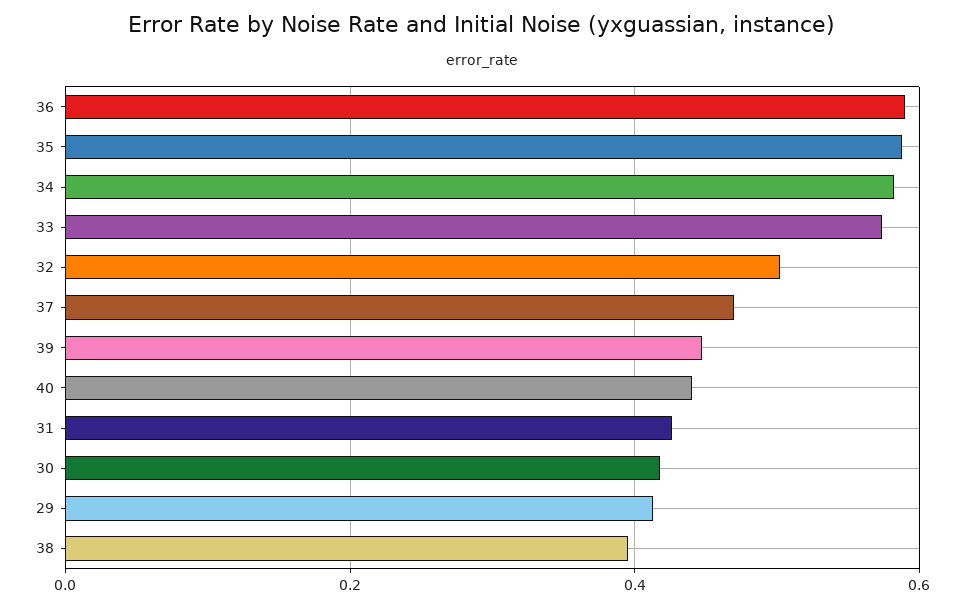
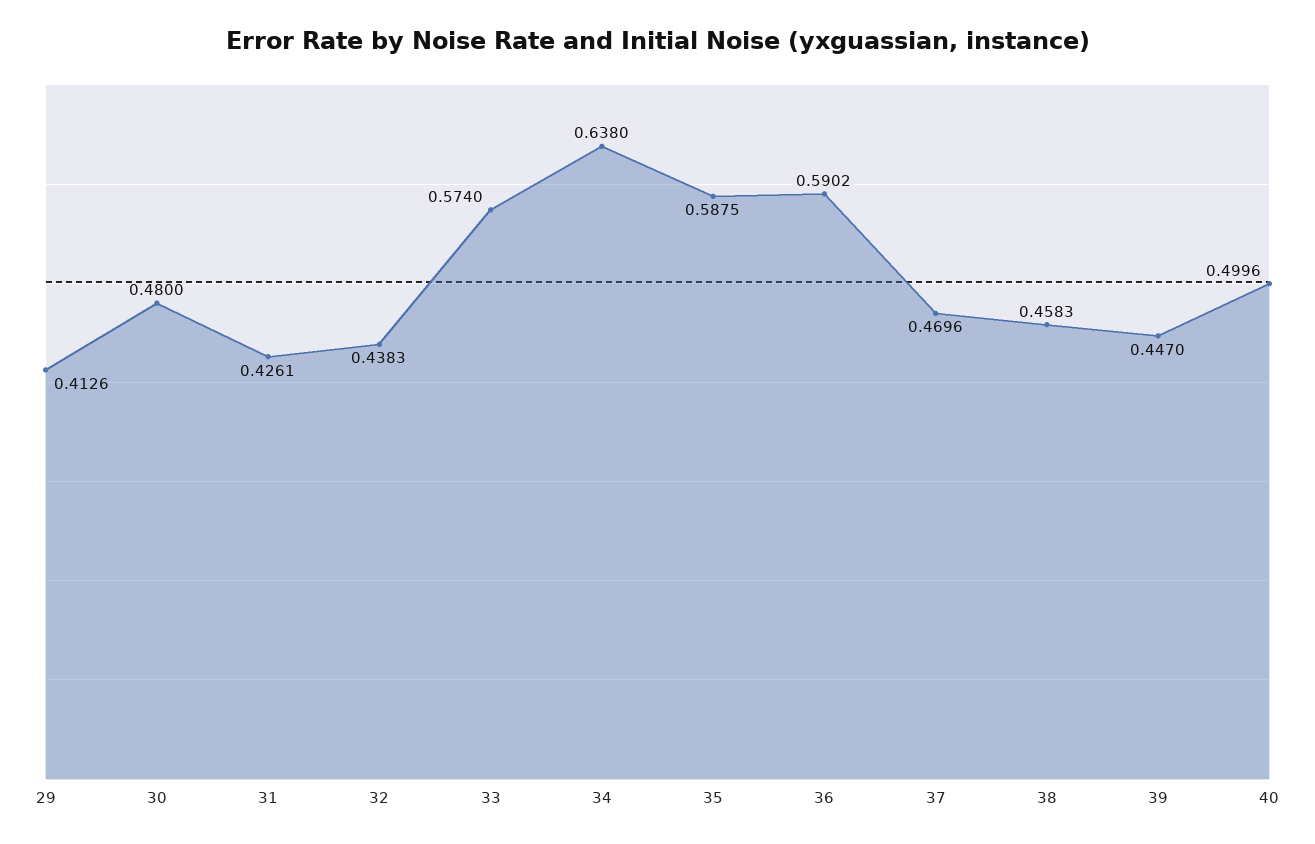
  {
    "36": 0.5902,
    "35": 0.5875,
-   "34": 0.58,
+   "34": 0.638,
    "33": 0.574,
-   "32": 0.5,
+   "32": 0.4383,
    "37": 0.4696,
    "39": 0.447,
-   "40": 0.44,
+   "40": 0.4996,
    "31": 0.4261,
-   "30": 0.42,
+   "30": 0.48,
    "29": 0.4126,
-   "38": 0.4
+   "38": 0.4583
  }

